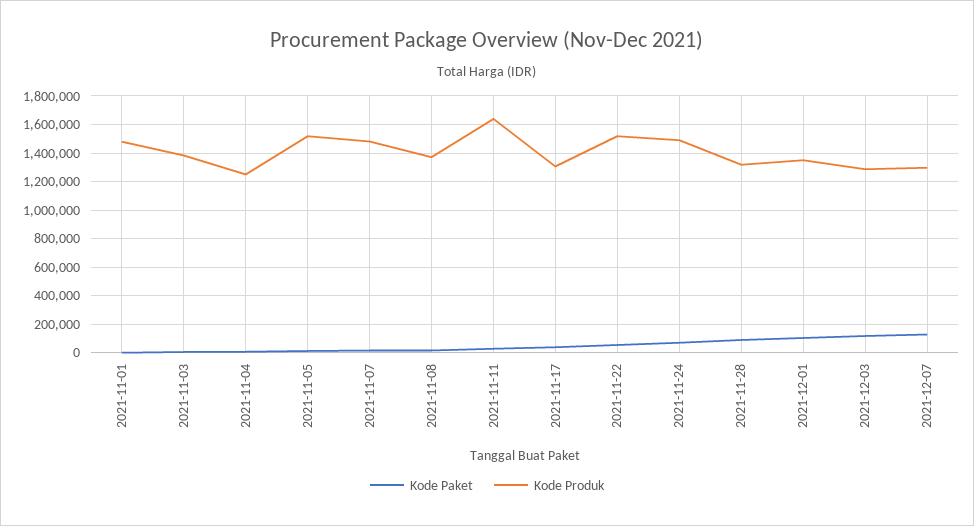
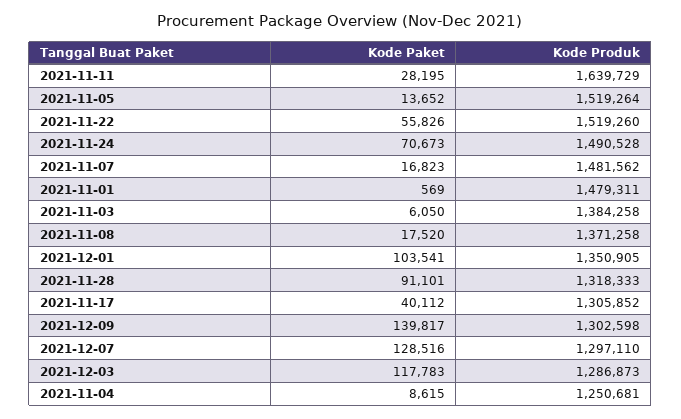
  {
    "Kode Paket": {
      "2021-11-01": 569,
      "2021-11-03": 6050,
      "2021-11-04": 8615,
      "2021-11-05": 13652,
      "2021-11-07": 16823,
      "2021-11-08": 17520,
      "2021-11-11": 28195,
      "2021-11-17": 40112,
      "2021-11-22": 55826,
      "2021-11-24": 70673,
      "2021-11-28": 91101,
      "2021-12-01": 103541,
      "2021-12-03": 117783,
-     "2021-12-07": 128516
+     "2021-12-07": 128516,
+     "2021-12-09": 139817
    },
    "Kode Produk": {
      "2021-11-01": 1479311,
      "2021-11-03": 1384258,
      "2021-11-04": 1250681,
      "2021-11-05": 1519264,
      "2021-11-07": 1481562,
      "2021-11-08": 1371258,
      "2021-11-11": 1639729,
      "2021-11-17": 1305852,
      "2021-11-22": 1519260,
      "2021-11-24": 1490528,
      "2021-11-28": 1318333,
      "2021-12-01": 1350905,
      "2021-12-03": 1286873,
-     "2021-12-07": 1297110
+     "2021-12-07": 1297110,
+     "2021-12-09": 1302598
    }
  }

